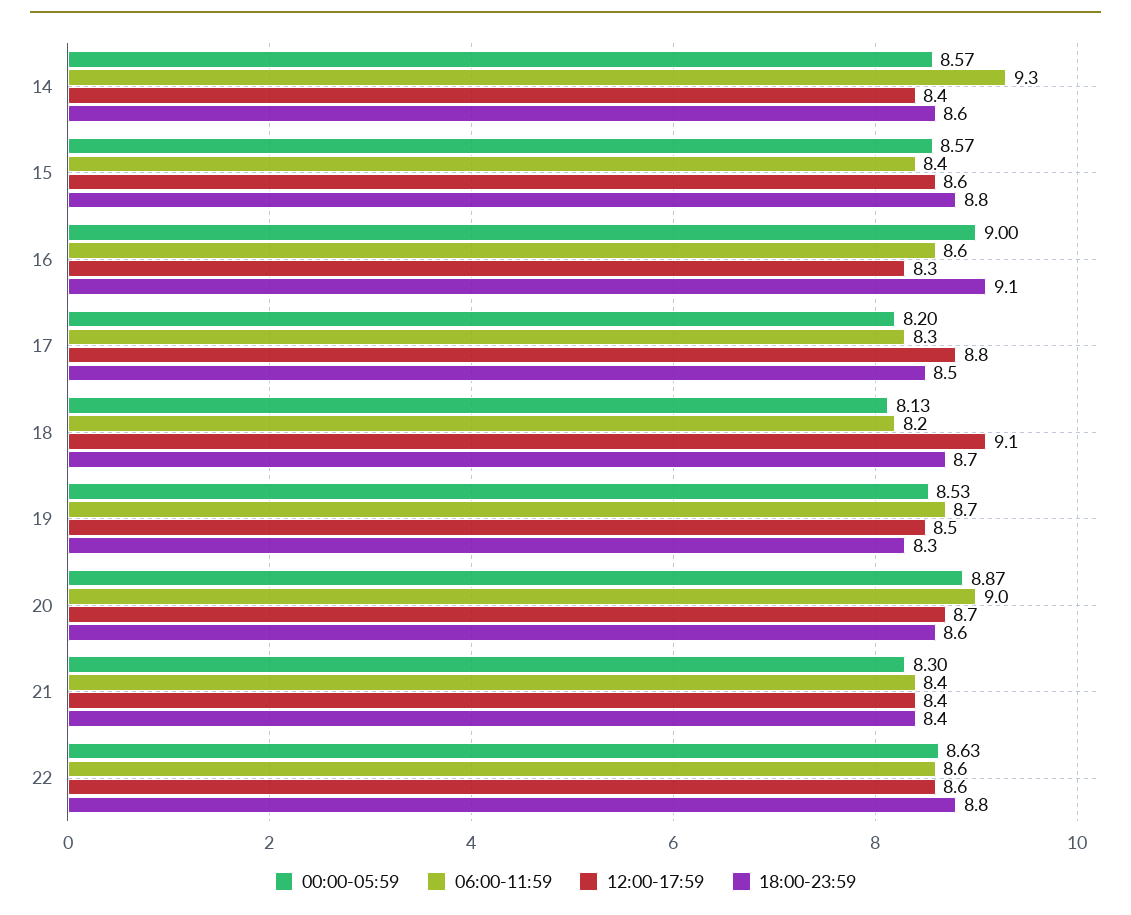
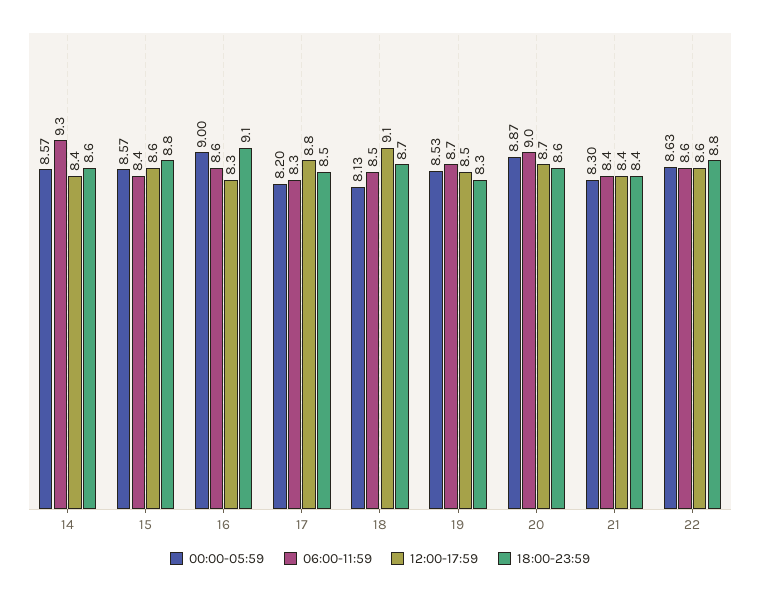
  {
    "00:00-05:59": {
      "14": 8.57,
      "15": 8.57,
      "16": 9,
      "17": 8.2,
      "18": 8.13,
      "19": 8.53,
      "20": 8.87,
      "21": 8.3,
      "22": 8.63
    },
    "06:00-11:59": {
      "14": 9.3,
      "15": 8.4,
      "16": 8.6,
      "17": 8.3,
-     "18": 8.2,
+     "18": 8.5,
      "19": 8.7,
      "20": 9,
      "21": 8.4,
      "22": 8.6
    },
    "12:00-17:59": {
      "14": 8.4,
      "15": 8.6,
      "16": 8.3,
      "17": 8.8,
      "18": 9.1,
      "19": 8.5,
      "20": 8.7,
      "21": 8.4,
      "22": 8.6
    },
    "18:00-23:59": {
      "14": 8.6,
      "15": 8.8,
      "16": 9.1,
      "17": 8.5,
      "18": 8.7,
      "19": 8.3,
      "20": 8.6,
      "21": 8.4,
      "22": 8.8
    }
  }

